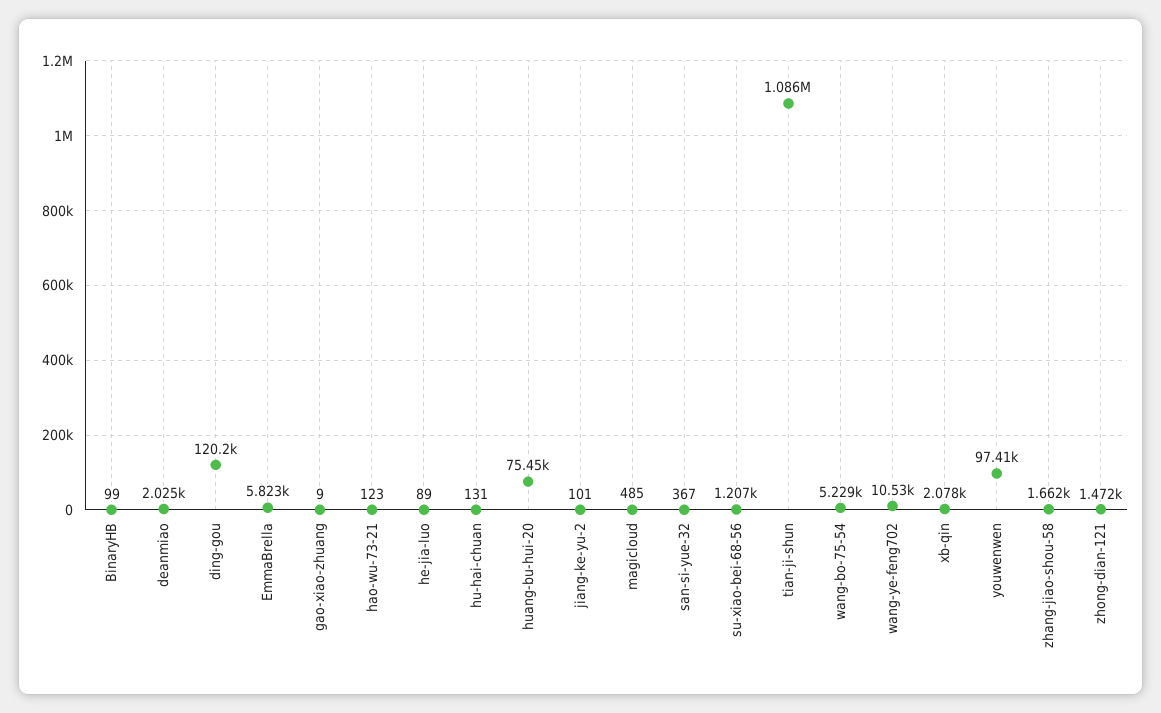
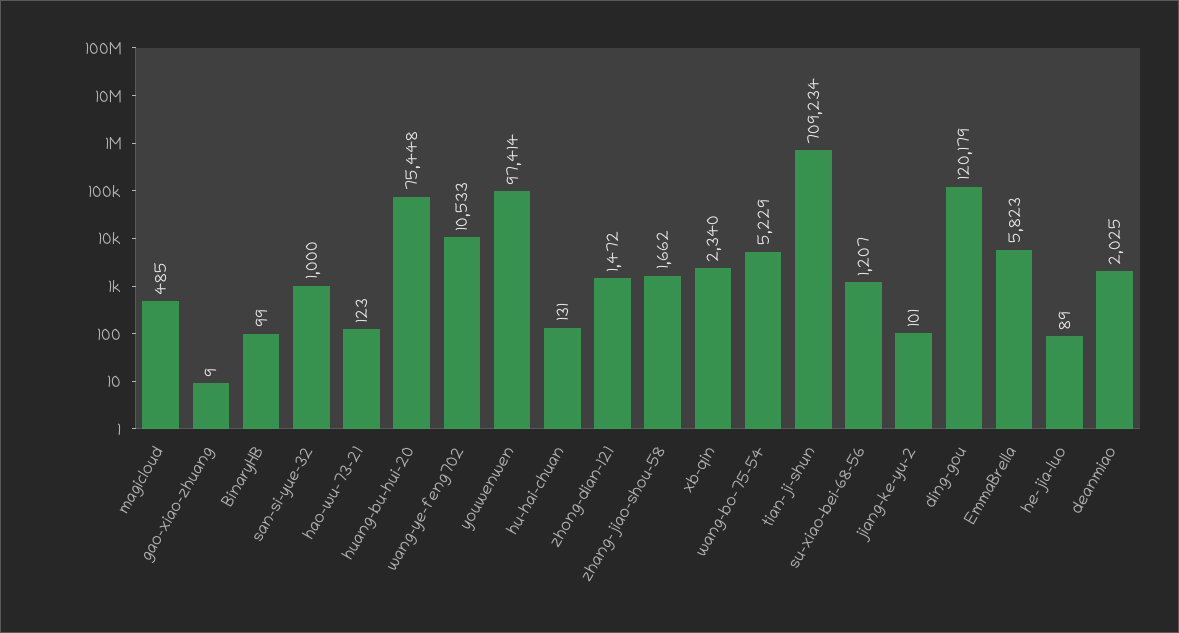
  {
    "BinaryHB": 99,
    "deanmiao": 2025,
    "ding-gou": 120179,
    "EmmaBrella": 5823,
    "gao-xiao-zhuang": 9,
    "hao-wu-73-21": 123,
    "he-jia-luo": 89,
    "hu-hai-chuan": 131,
    "huang-bu-hui-20": 75448,
    "jiang-ke-yu-2": 101,
    "magicloud": 485,
-   "san-si-yue-32": 367,
+   "san-si-yue-32": 1000,
    "su-xiao-bei-68-56": 1207,
-   "tian-ji-shun": 1086000,
+   "tian-ji-shun": 709234,
    "wang-bo-75-54": 5229,
    "wang-ye-feng702": 10533,
-   "xb-qin": 2078,
+   "xb-qin": 2340,
    "youwenwen": 97414,
    "zhang-jiao-shou-58": 1662,
    "zhong-dian-121": 1472
  }

